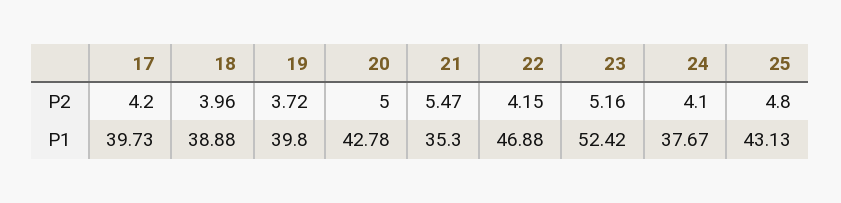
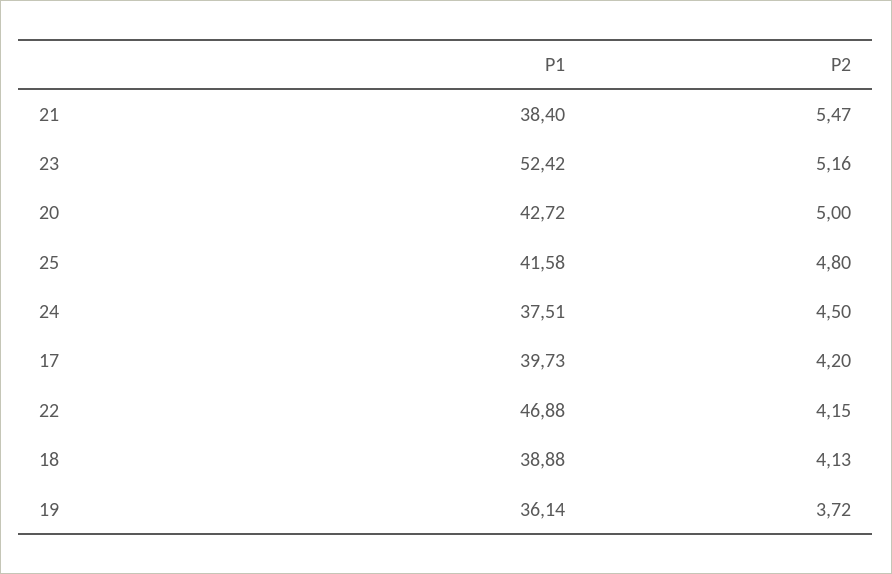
  {
    "17": {
      "P2": 4.2,
      "P1": 39.73
    },
    "18": {
-     "P2": 3.96,
+     "P2": 4.13,
      "P1": 38.88
    },
    "19": {
      "P2": 3.72,
-     "P1": 39.8
+     "P1": 36.14
    },
    "20": {
      "P2": 5,
-     "P1": 42.78
+     "P1": 42.72
    },
    "21": {
      "P2": 5.47,
-     "P1": 35.3
+     "P1": 38.4
    },
    "22": {
      "P2": 4.15,
      "P1": 46.88
    },
    "23": {
      "P2": 5.16,
      "P1": 52.42
    },
    "24": {
-     "P2": 4.1,
+     "P2": 4.5,
-     "P1": 37.67
+     "P1": 37.51
    },
    "25": {
      "P2": 4.8,
-     "P1": 43.13
+     "P1": 41.58
    }
  }

